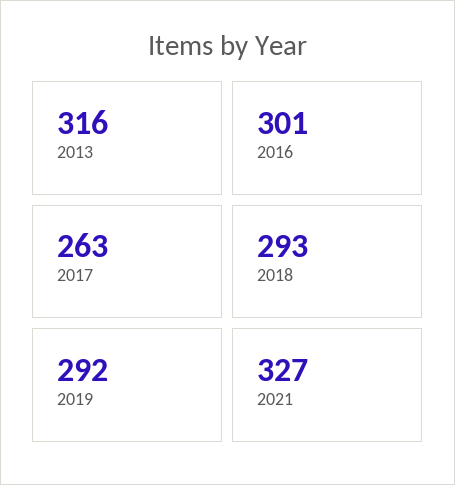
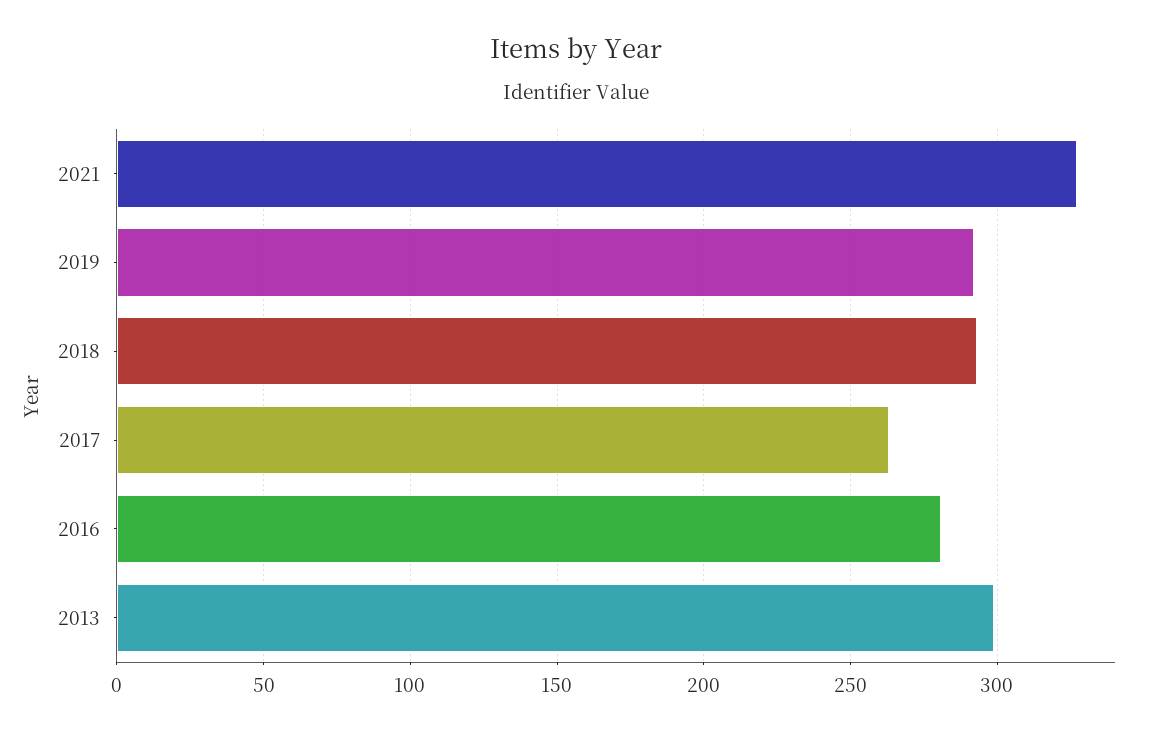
  {
-   "2013": 316,
+   "2013": 300,
-   "2016": 301,
+   "2016": 280,
    "2017": 263,
    "2018": 293,
    "2019": 292,
    "2021": 327
  }

